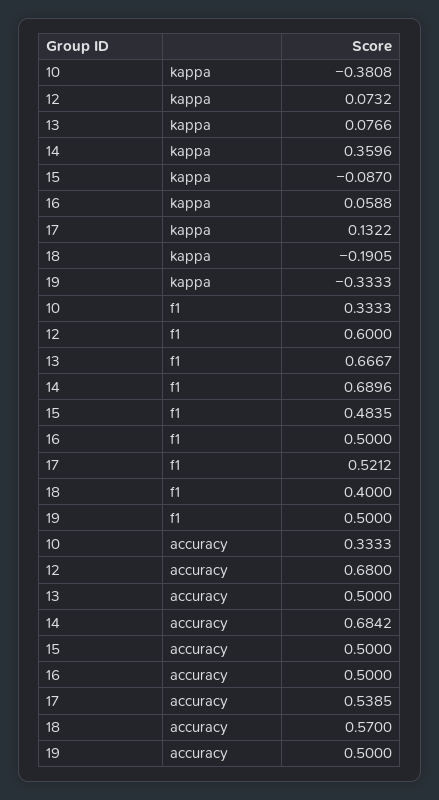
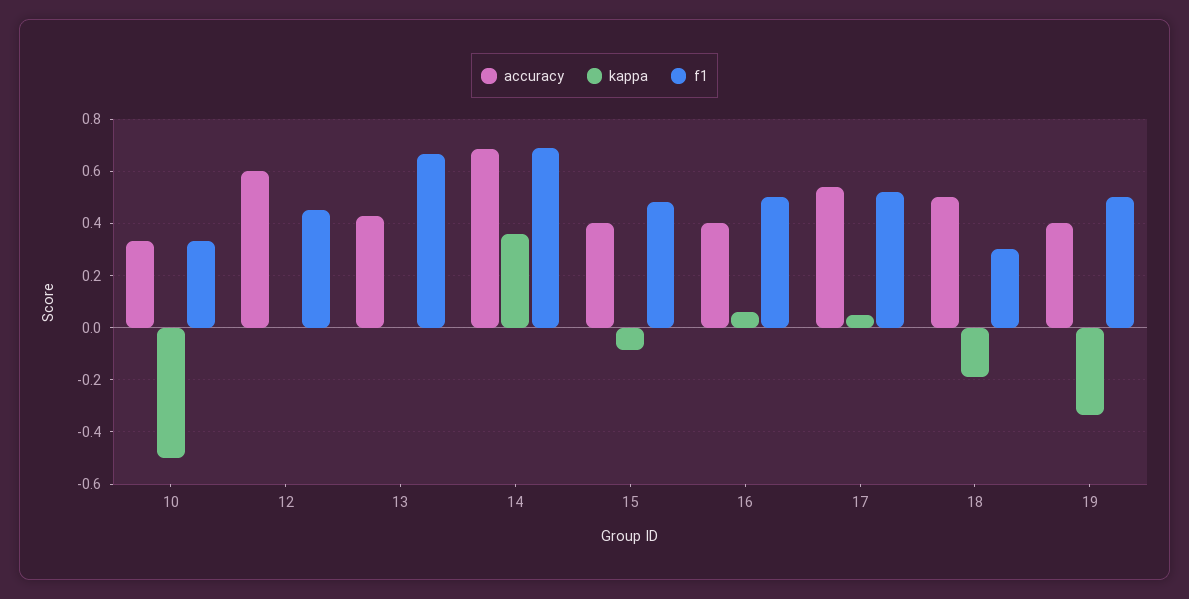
  {
    "kappa": {
-     "10": -0.3808,
+     "10": -0.5,
-     "12": 0.0732,
+     "12": 0,
-     "13": 0.0766,
+     "13": 0,
      "14": 0.3596,
      "15": -0.087,
      "16": 0.0588,
-     "17": 0.1322,
+     "17": 0.05,
      "18": -0.1905,
      "19": -0.3333
    },
    "f1": {
      "10": 0.3333,
-     "12": 0.6,
+     "12": 0.45,
      "13": 0.6667,
      "14": 0.6896,
      "15": 0.4835,
      "16": 0.5,
      "17": 0.5212,
-     "18": 0.4,
+     "18": 0.3,
      "19": 0.5
    },
    "accuracy": {
      "10": 0.3333,
-     "12": 0.68,
+     "12": 0.6,
-     "13": 0.5,
+     "13": 0.425,
      "14": 0.6842,
-     "15": 0.5,
+     "15": 0.4,
-     "16": 0.5,
+     "16": 0.4,
      "17": 0.5385,
-     "18": 0.57,
+     "18": 0.5,
-     "19": 0.5
+     "19": 0.4
    }
  }

